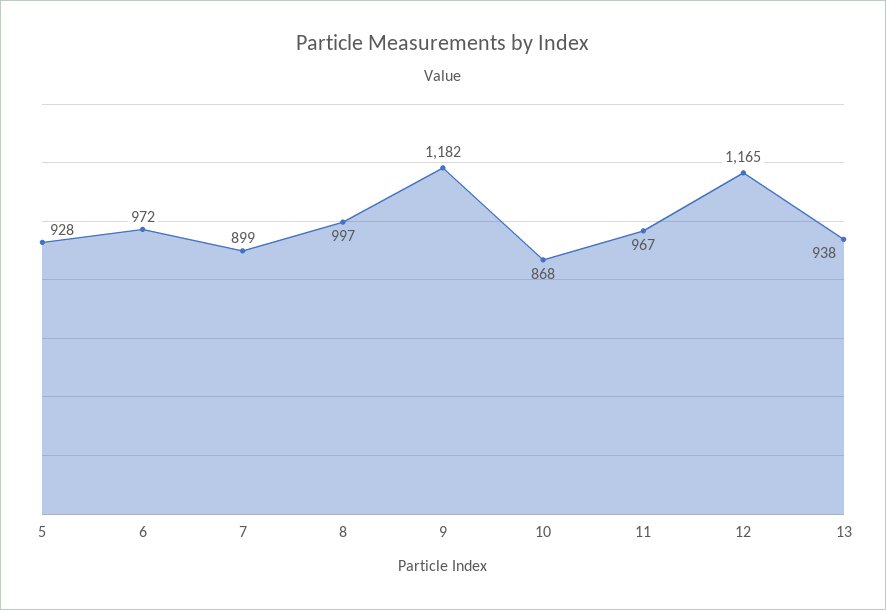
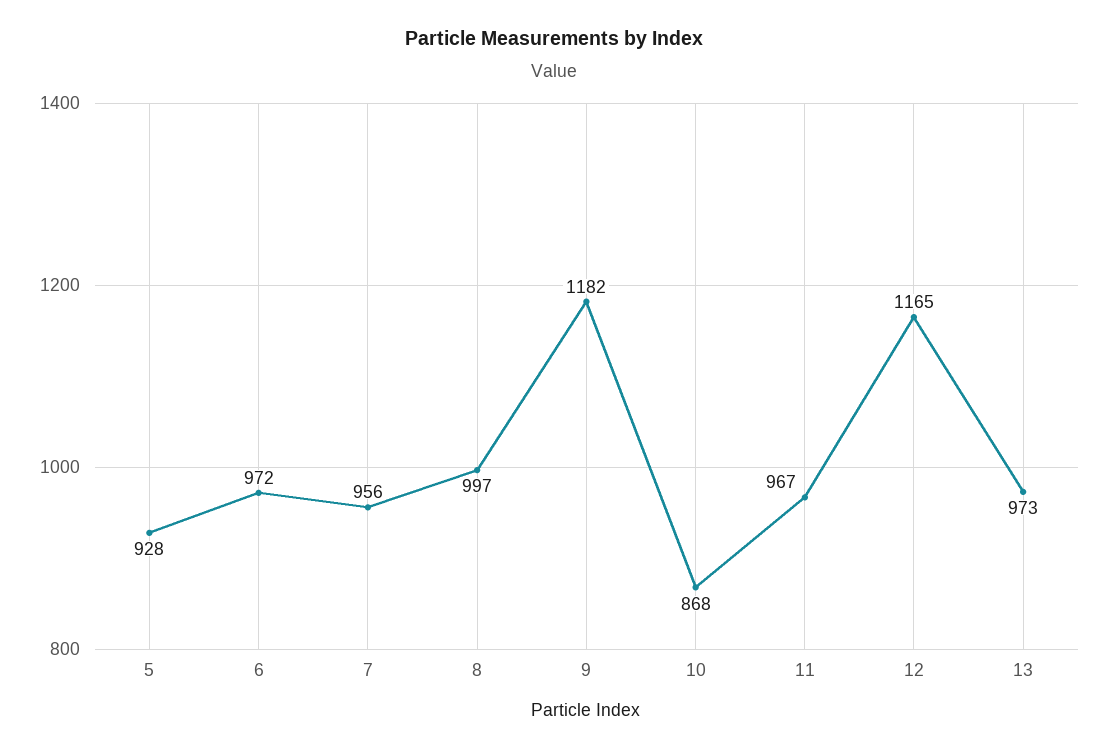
  {
    "5": 928,
    "6": 972,
-   "7": 899,
+   "7": 956,
    "8": 997,
    "9": 1182,
    "10": 868,
    "11": 967,
    "12": 1165,
-   "13": 938
+   "13": 973
  }

